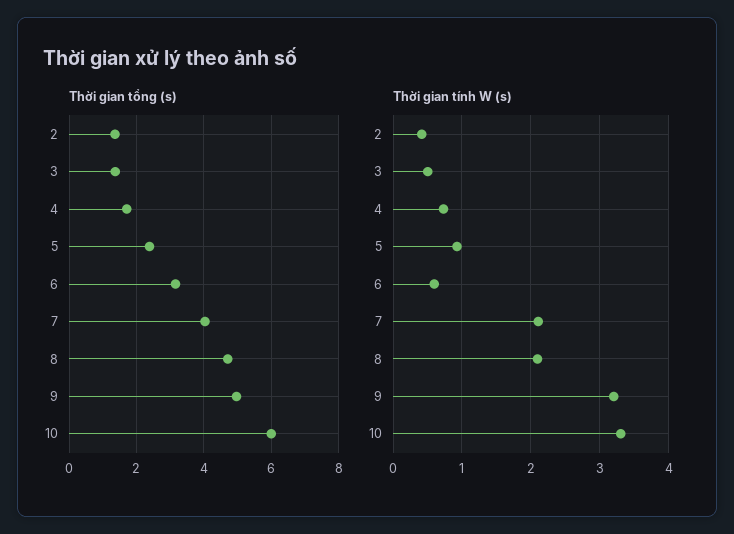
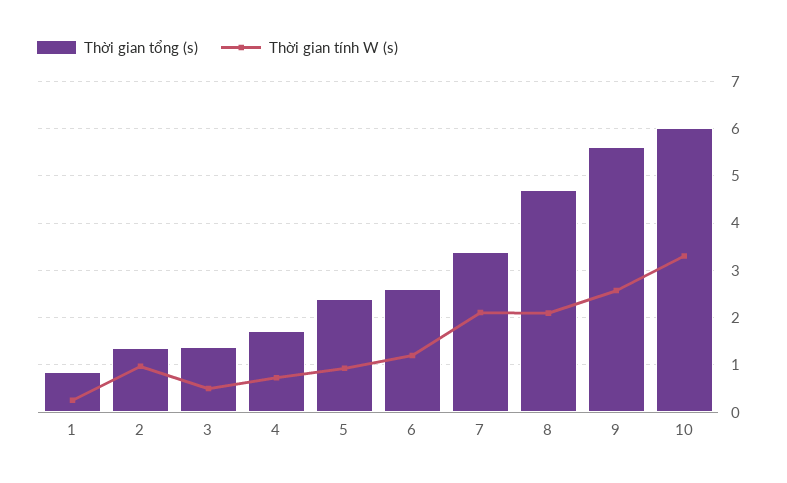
  {
    "Thời gian tổng (s)": {
      "2": 1.4,
      "3": 1.4,
      "4": 1.8,
      "5": 2.4,
-     "6": 3.2,
+     "6": 2.6,
-     "7": 4,
+     "7": 3.4,
      "8": 4.8,
-     "9": 5,
+     "9": 5.6,
-     "10": 6
+     "10": 6,
+     "1": 0.8
    },
    "Thời gian tính W (s)": {
-     "2": 0.4,
+     "2": 1,
      "3": 0.5,
      "4": 0.7,
      "5": 0.9,
-     "6": 0.6,
+     "6": 1.2,
      "7": 2.1,
      "8": 2.1,
-     "9": 3.2,
+     "9": 2.6,
-     "10": 3.3
+     "10": 3.3,
+     "1": 0.2
    }
  }

